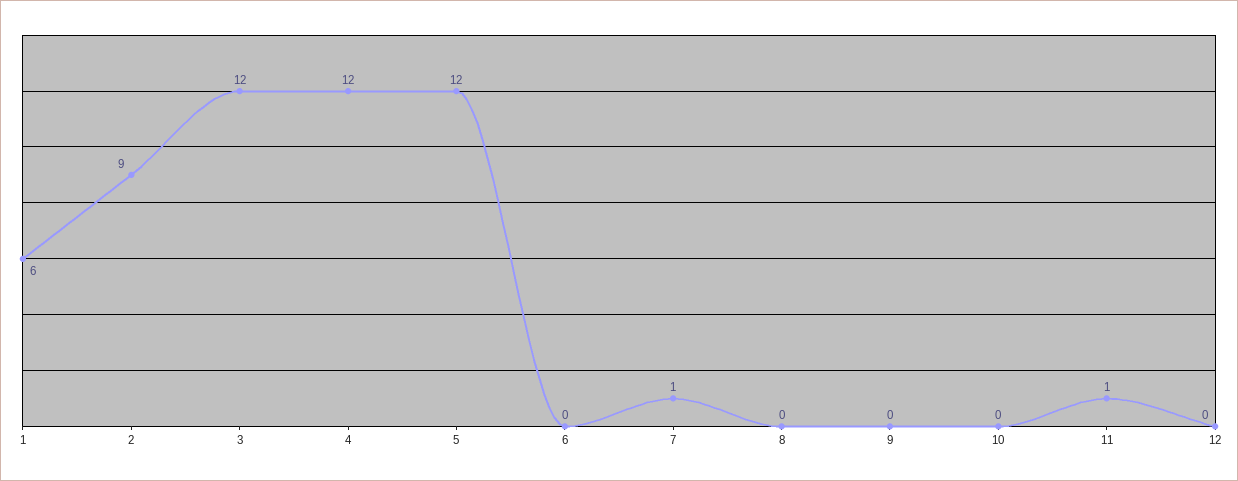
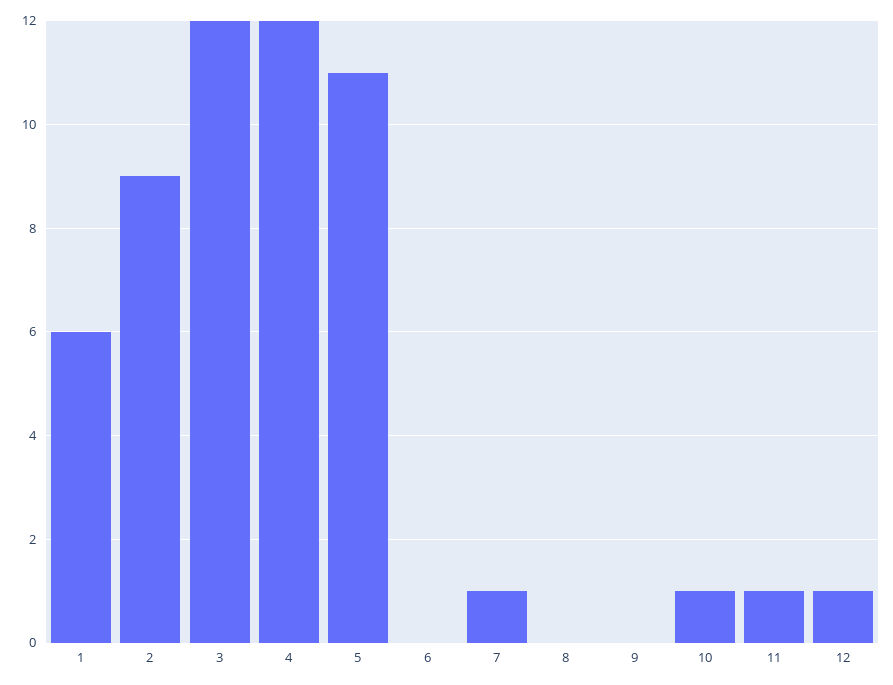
  {
    "1": 6,
    "2": 9,
    "3": 12,
    "4": 12,
-   "5": 12,
+   "5": 11,
    "6": 0,
    "7": 1,
    "8": 0,
    "9": 0,
-   "10": 0,
+   "10": 1,
    "11": 1,
-   "12": 0
+   "12": 1
  }

